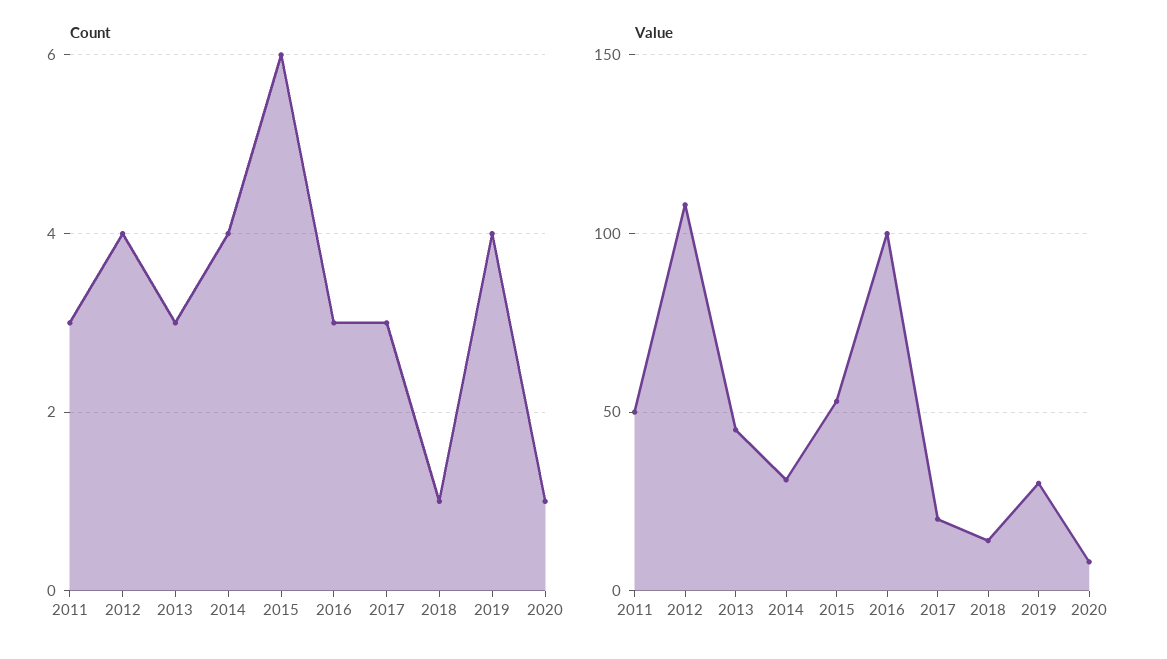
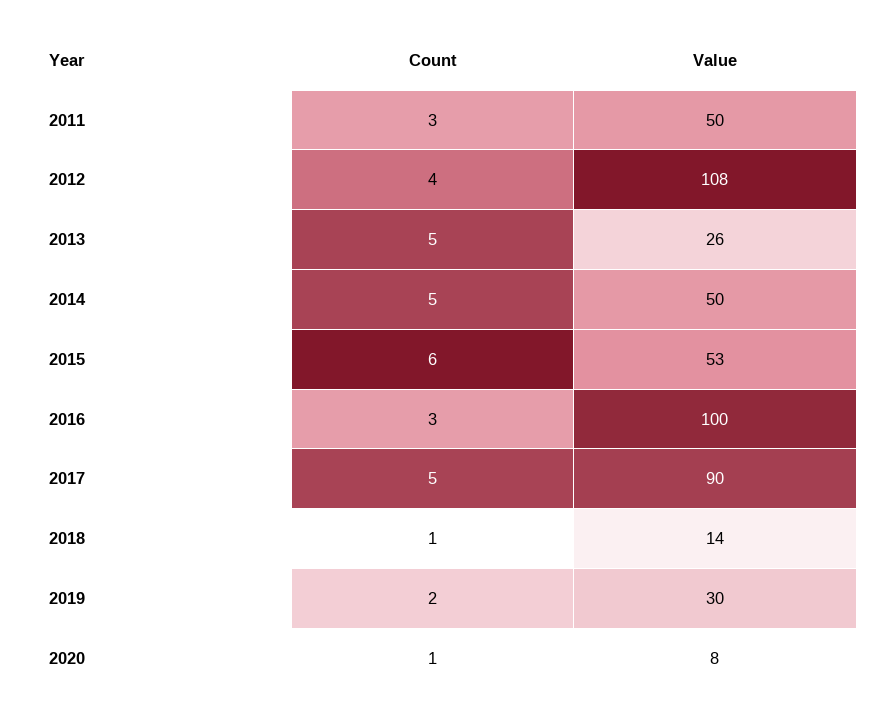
  {
    "Count": {
      "2011": 3,
      "2012": 4,
-     "2013": 3,
+     "2013": 5,
-     "2014": 4,
+     "2014": 5,
      "2015": 6,
      "2016": 3,
-     "2017": 3,
+     "2017": 5,
      "2018": 1,
-     "2019": 4,
+     "2019": 2,
      "2020": 1
    },
    "Value": {
      "2011": 50,
      "2012": 108,
-     "2013": 45,
+     "2013": 26,
-     "2014": 30,
+     "2014": 50,
      "2015": 53,
      "2016": 100,
-     "2017": 20,
+     "2017": 90,
      "2018": 14,
      "2019": 30,
      "2020": 8
    }
  }

